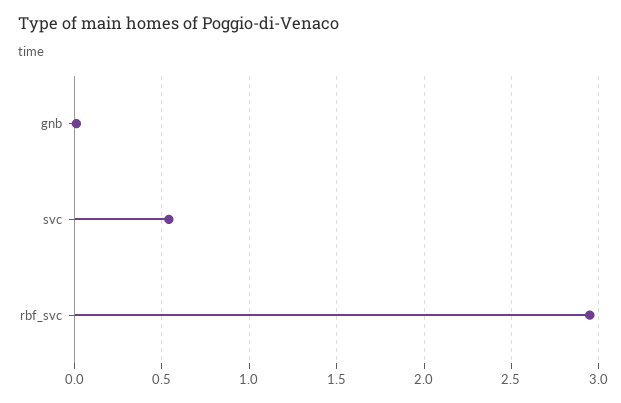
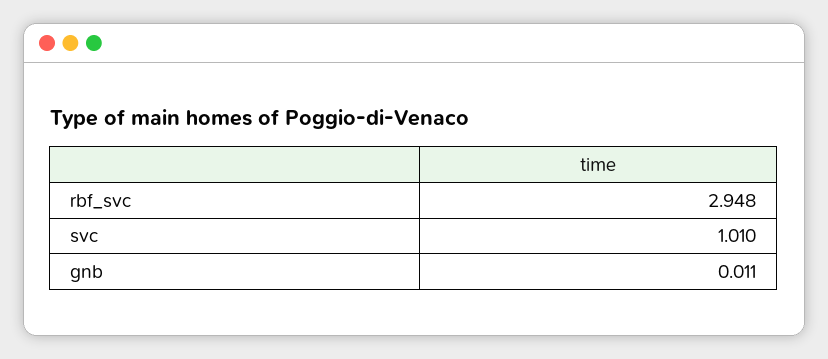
  {
    "gnb": 0.011,
-   "svc": 0.55,
+   "svc": 1.01,
    "rbf_svc": 2.948
  }

